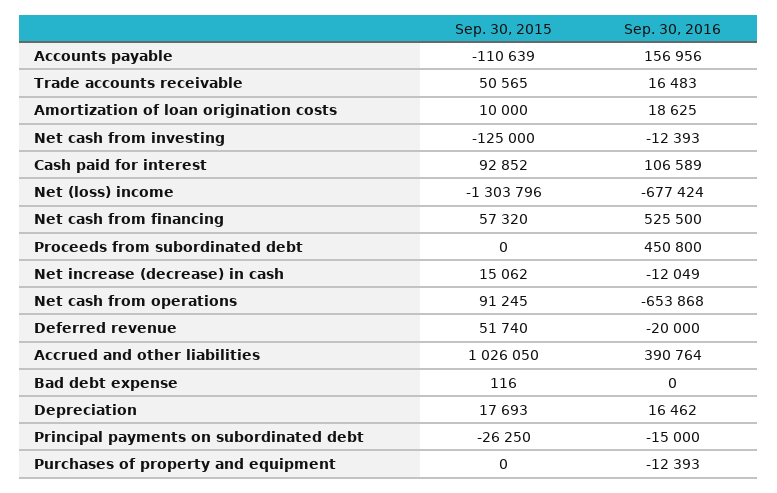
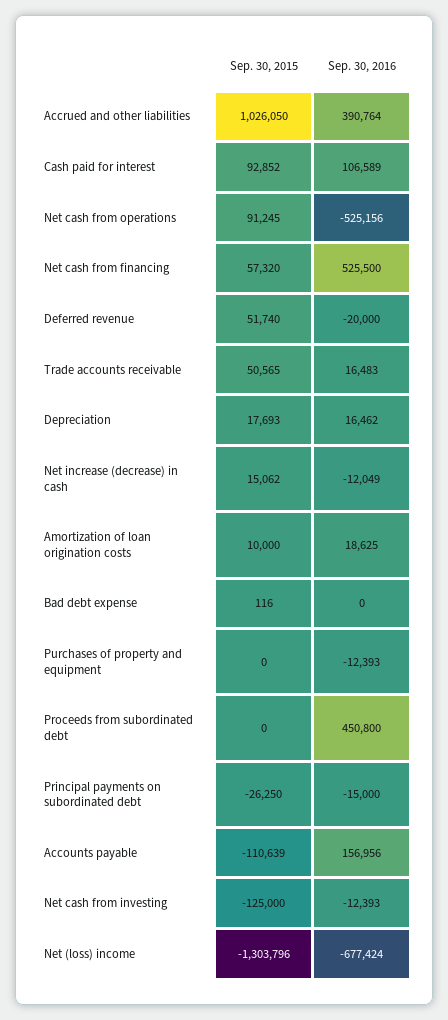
  {
    "Sep. 30, 2015": {
      "Accounts payable": -110639,
      "Trade accounts receivable": 50565,
      "Amortization of loan origination costs": 10000,
      "Net cash from investing": -125000,
      "Cash paid for interest": 92852,
      "Net (loss) income": -1303796,
      "Net cash from financing": 57320,
      "Proceeds from subordinated debt": 0,
      "Net increase (decrease) in cash": 15062,
      "Net cash from operations": 91245,
      "Deferred revenue": 51740,
      "Accrued and other liabilities": 1026050,
      "Bad debt expense": 116,
      "Depreciation": 17693,
      "Principal payments on subordinated debt": -26250,
      "Purchases of property and equipment": 0
    },
    "Sep. 30, 2016": {
      "Accounts payable": 156956,
      "Trade accounts receivable": 16483,
      "Amortization of loan origination costs": 18625,
      "Net cash from investing": -12393,
      "Cash paid for interest": 106589,
      "Net (loss) income": -677424,
      "Net cash from financing": 525500,
      "Proceeds from subordinated debt": 450800,
      "Net increase (decrease) in cash": -12049,
-     "Net cash from operations": -653868,
+     "Net cash from operations": -525156,
      "Deferred revenue": -20000,
      "Accrued and other liabilities": 390764,
      "Bad debt expense": 0,
      "Depreciation": 16462,
      "Principal payments on subordinated debt": -15000,
      "Purchases of property and equipment": -12393
    }
  }

